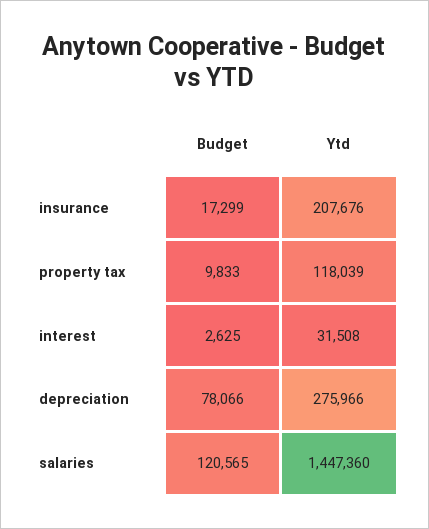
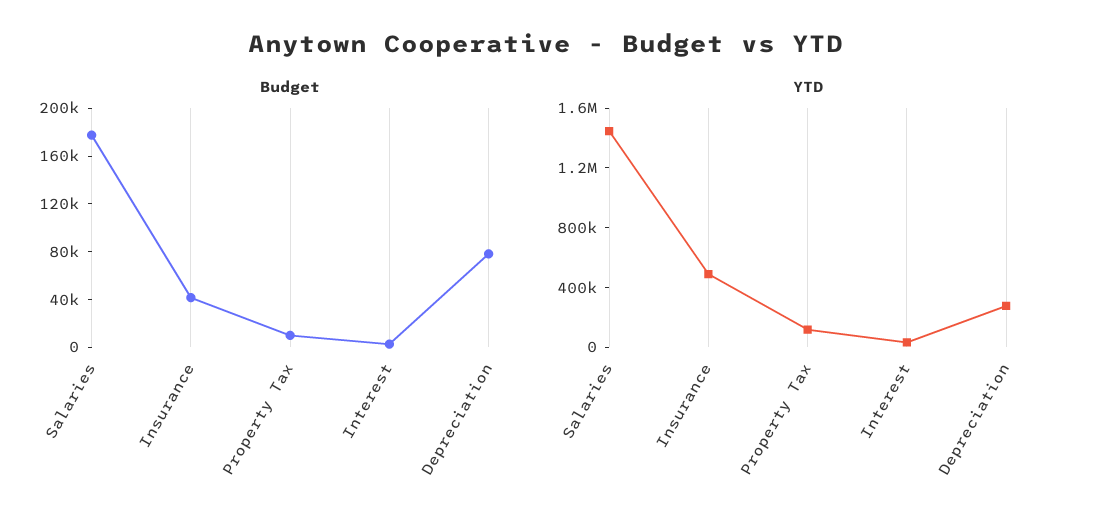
  {
    "Budget": {
-     "insurance": 17299,
+     "insurance": 40000,
      "property tax": 9833,
      "interest": 2625,
      "depreciation": 78066,
-     "salaries": 120565
+     "salaries": 180000
    },
    "Ytd": {
-     "insurance": 207676,
+     "insurance": 500000,
      "property tax": 118039,
      "interest": 31508,
      "depreciation": 275966,
      "salaries": 1447360
    }
  }

